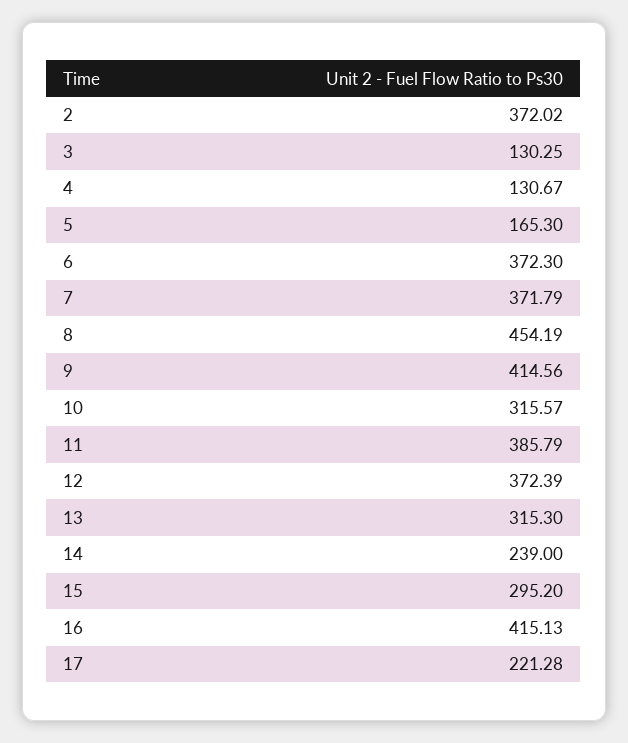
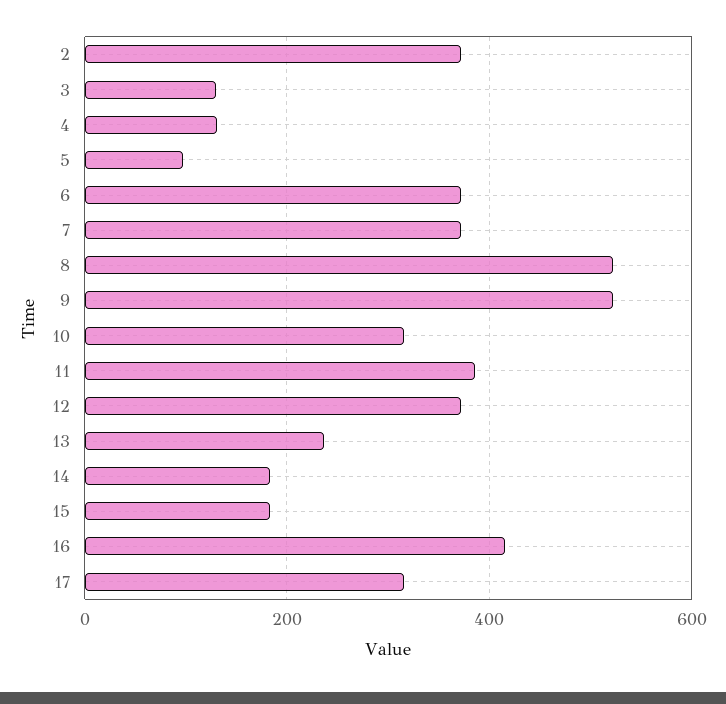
  {
    "2": 372.02,
    "3": 130.25,
    "4": 130.67,
-   "5": 165.3,
+   "5": 100,
    "6": 372.3,
    "7": 371.79,
-   "8": 454.19,
+   "8": 520,
-   "9": 414.56,
+   "9": 520,
    "10": 315.57,
    "11": 385.79,
    "12": 372.39,
-   "13": 315.3,
+   "13": 240,
-   "14": 239,
+   "14": 180,
-   "15": 295.2,
+   "15": 180,
    "16": 415.13,
-   "17": 221.28
+   "17": 320
  }

